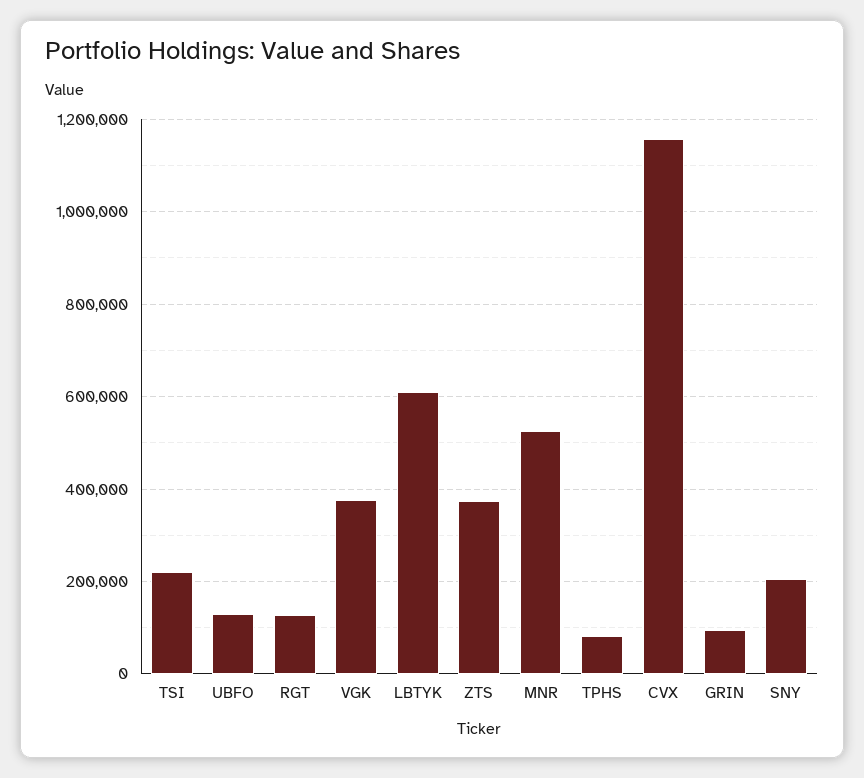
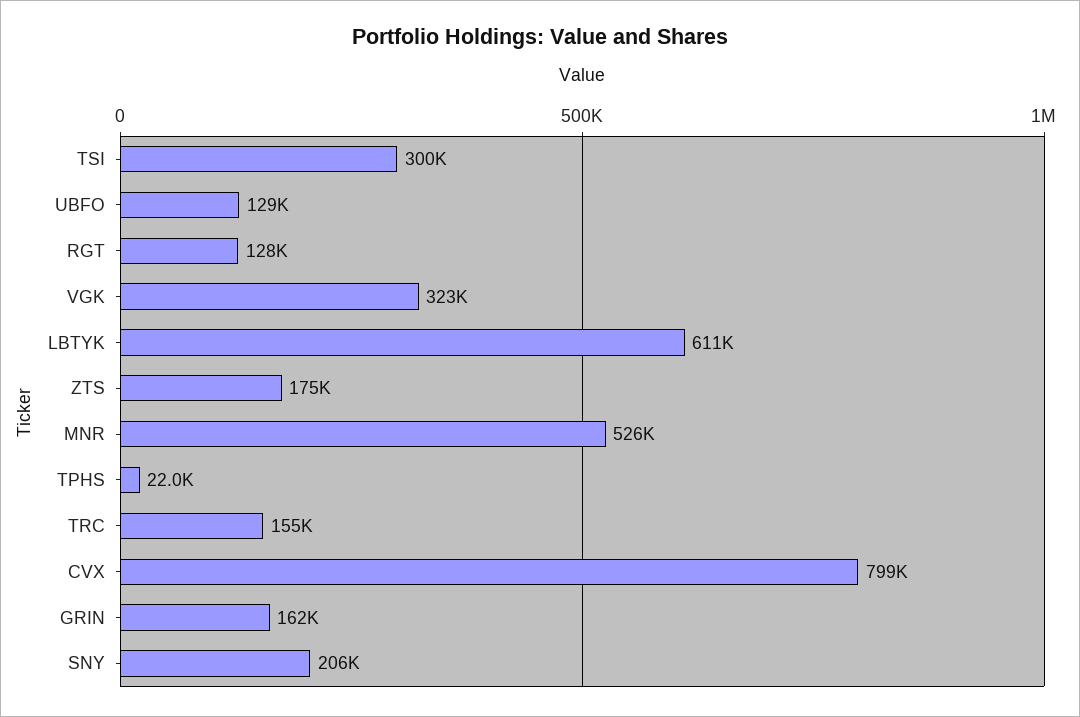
  {
-   "TSI": 220000,
+   "TSI": 300000,
    "UBFO": 129000,
    "RGT": 128000,
-   "VGK": 380000,
+   "VGK": 323000,
    "LBTYK": 611000,
-   "ZTS": 380000,
+   "ZTS": 175000,
    "MNR": 526000,
-   "TPHS": 80000,
+   "TPHS": 22000,
-   "CVX": 1160000,
+   "CVX": 799000,
-   "GRIN": 100000,
+   "GRIN": 162000,
-   "SNY": 206000
+   "SNY": 206000,
+   "TRC": 155000
  }

